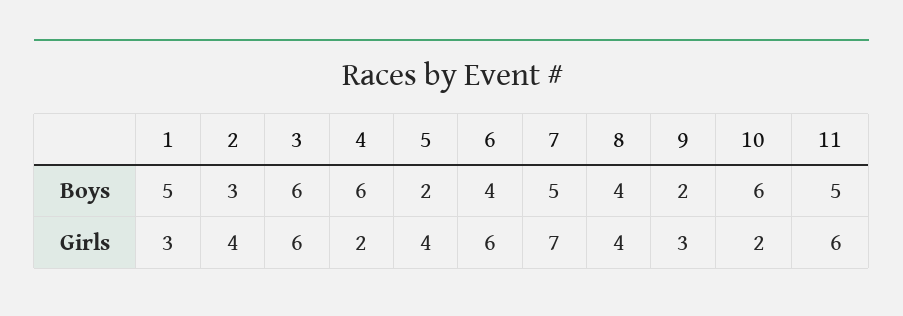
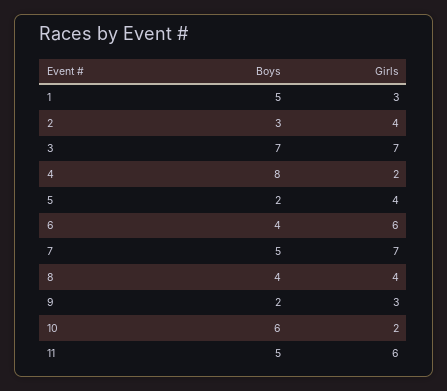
  {
    "1": {
      "Boys": 5,
      "Girls": 3
    },
    "2": {
      "Boys": 3,
      "Girls": 4
    },
    "3": {
-     "Boys": 6,
+     "Boys": 7,
-     "Girls": 6
+     "Girls": 7
    },
    "4": {
-     "Boys": 6,
+     "Boys": 8,
      "Girls": 2
    },
    "5": {
      "Boys": 2,
      "Girls": 4
    },
    "6": {
      "Boys": 4,
      "Girls": 6
    },
    "7": {
      "Boys": 5,
      "Girls": 7
    },
    "8": {
      "Boys": 4,
      "Girls": 4
    },
    "9": {
      "Boys": 2,
      "Girls": 3
    },
    "10": {
      "Boys": 6,
      "Girls": 2
    },
    "11": {
      "Boys": 5,
      "Girls": 6
    }
  }

